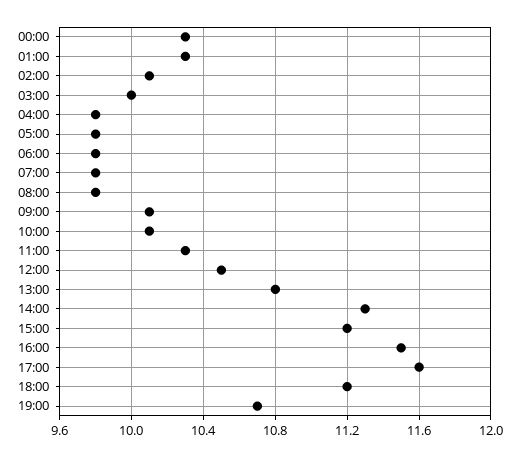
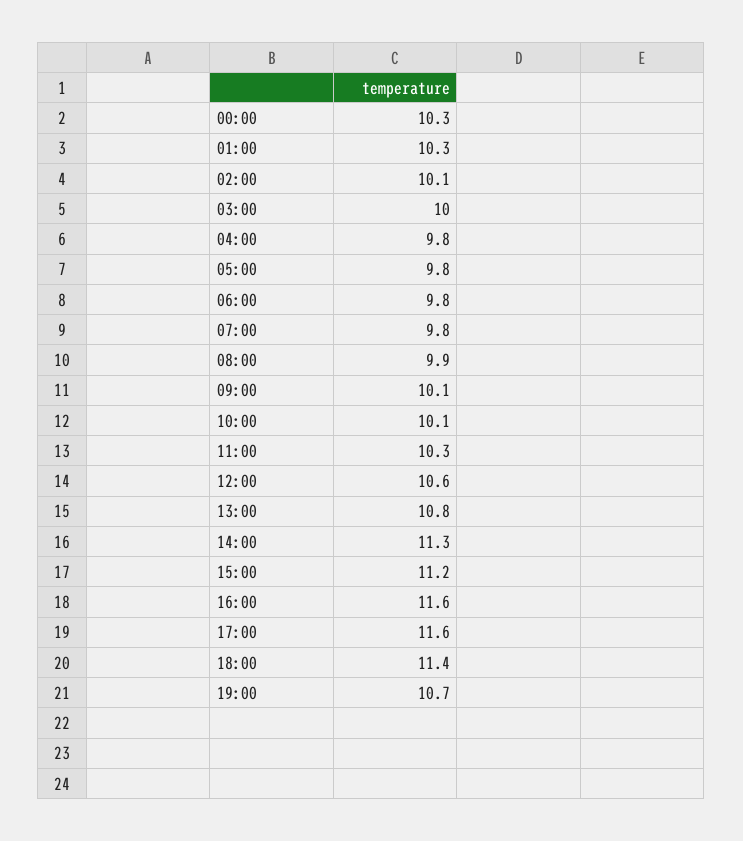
  {
    "00:00": 10.3,
    "01:00": 10.3,
    "02:00": 10.1,
    "03:00": 10,
    "04:00": 9.8,
    "05:00": 9.8,
    "06:00": 9.8,
    "07:00": 9.8,
-   "08:00": 9.8,
+   "08:00": 9.9,
    "09:00": 10.1,
    "10:00": 10.1,
    "11:00": 10.3,
-   "12:00": 10.5,
+   "12:00": 10.6,
    "13:00": 10.8,
    "14:00": 11.3,
    "15:00": 11.2,
-   "16:00": 11.5,
+   "16:00": 11.6,
    "17:00": 11.6,
-   "18:00": 11.2,
+   "18:00": 11.4,
    "19:00": 10.7
  }

